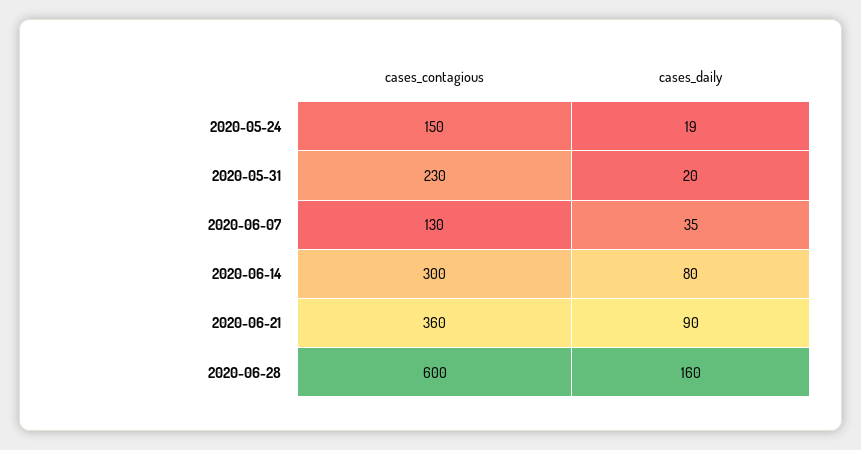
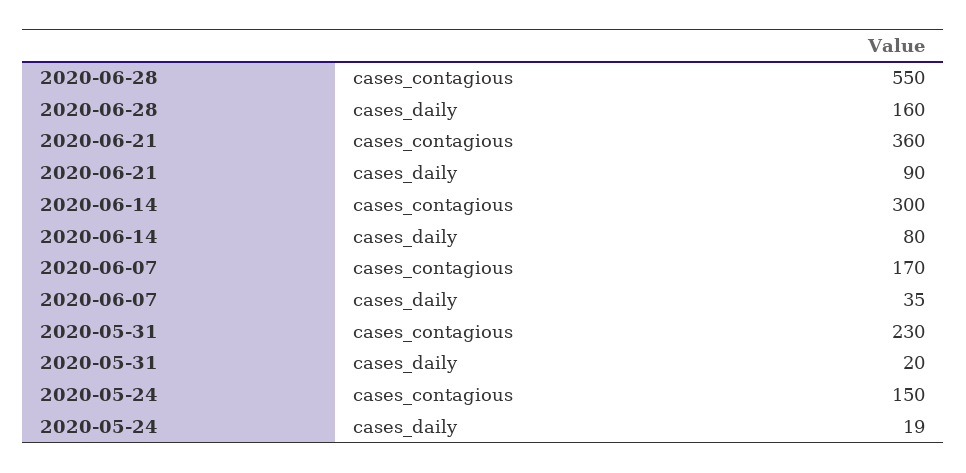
  {
    "cases_contagious": {
      "2020-05-24": 150,
      "2020-05-31": 230,
-     "2020-06-07": 130,
+     "2020-06-07": 170,
      "2020-06-14": 300,
      "2020-06-21": 360,
-     "2020-06-28": 600
+     "2020-06-28": 550
    },
    "cases_daily": {
      "2020-05-24": 19,
      "2020-05-31": 20,
      "2020-06-07": 35,
      "2020-06-14": 80,
      "2020-06-21": 90,
      "2020-06-28": 160
    }
  }

